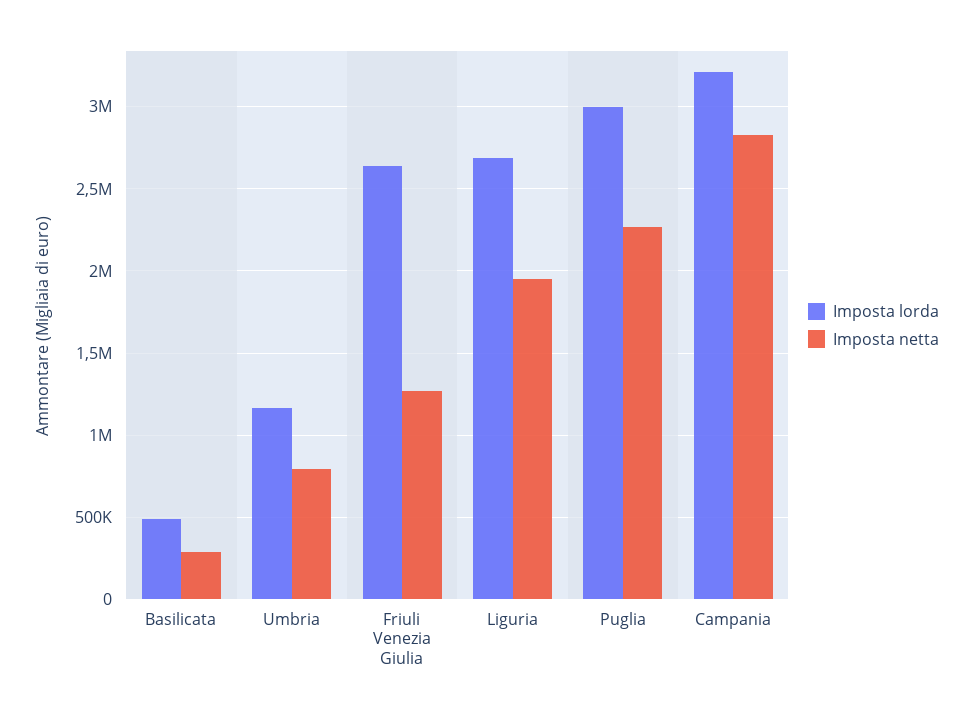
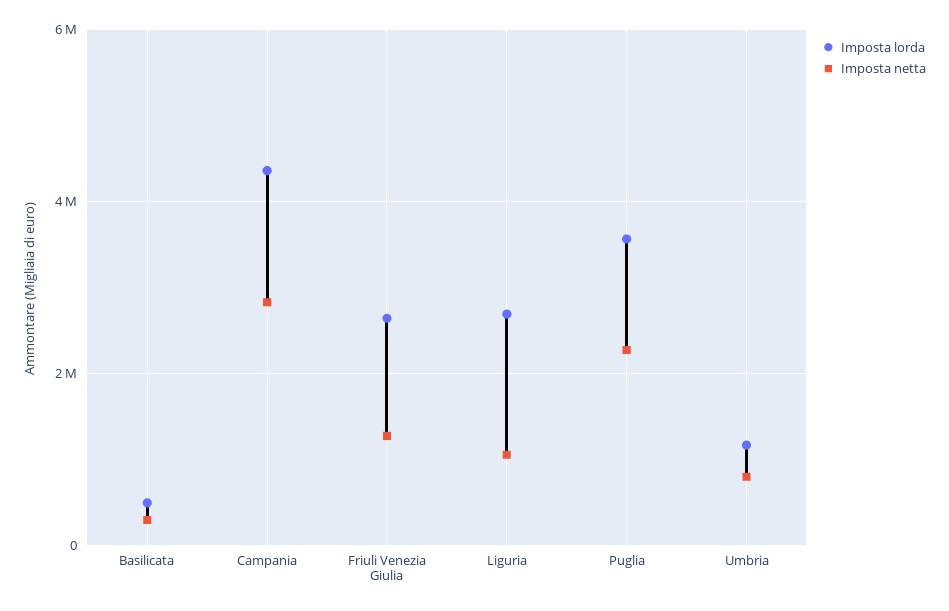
  {
    "Imposta lorda": {
      "Basilicata": 500000,
      "Umbria": 1150000,
      "Friuli Venezia Giulia": 2650000,
      "Liguria": 2700000,
-     "Puglia": 3000000,
+     "Puglia": 3600000,
-     "Campania": 3200000
+     "Campania": 4400000
    },
    "Imposta netta": {
      "Basilicata": 300000,
      "Umbria": 800000,
      "Friuli Venezia Giulia": 1250000,
-     "Liguria": 1950000,
+     "Liguria": 1000000,
      "Puglia": 2250000,
      "Campania": 2850000
    }
  }

